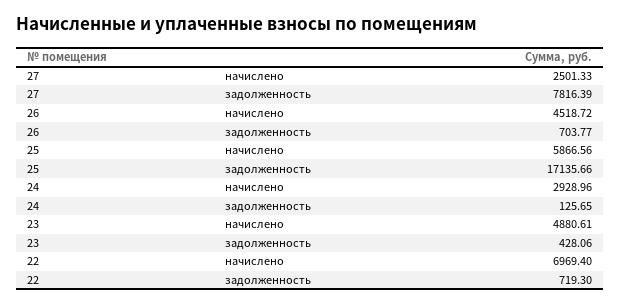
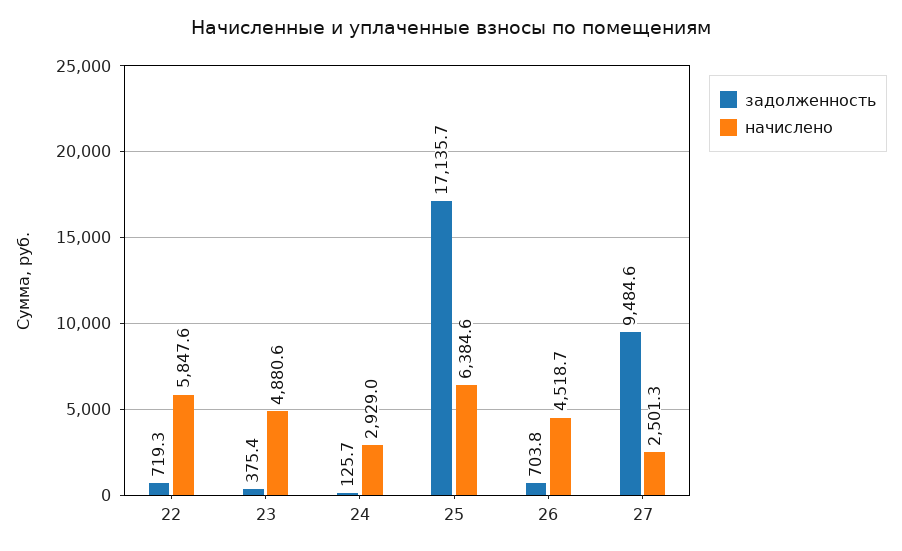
  {
    "начислено": {
      "27": 2501.33,
      "26": 4518.72,
-     "25": 5866.56,
+     "25": 6384.6,
      "24": 2928.96,
      "23": 4880.61,
-     "22": 6969.4
+     "22": 5847.6
    },
    "задолженность": {
-     "27": 7816.39,
+     "27": 9484.6,
      "26": 703.77,
      "25": 17135.66,
      "24": 125.65,
-     "23": 428.06,
+     "23": 375.4,
      "22": 719.3
    }
  }

